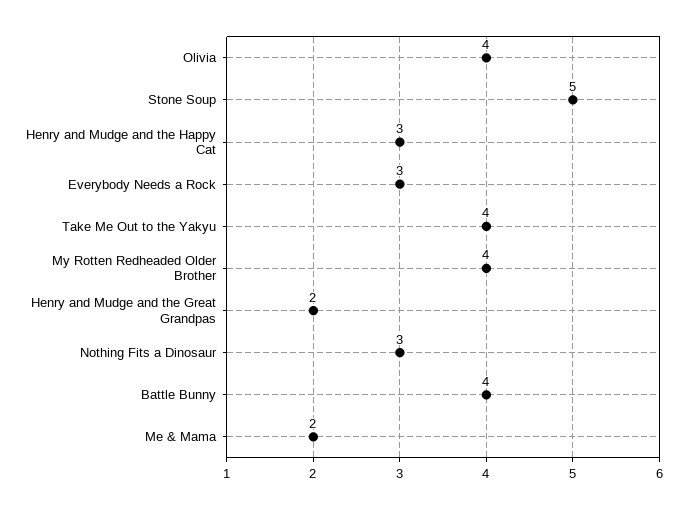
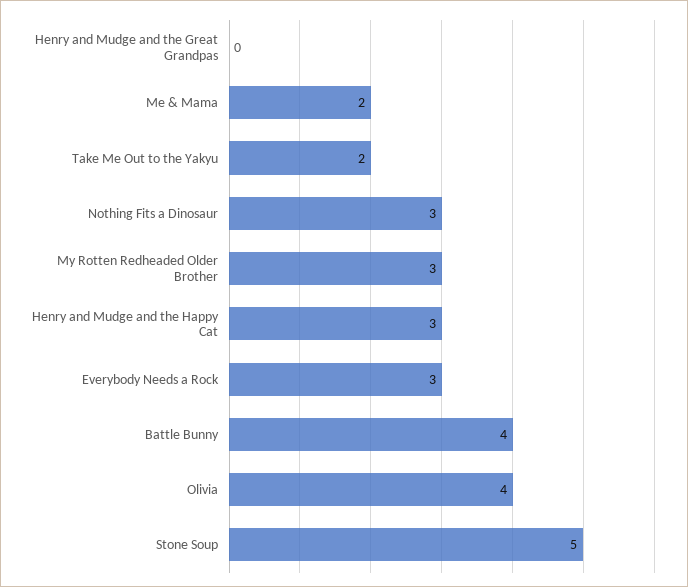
  {
    "Olivia": 4,
    "Stone Soup": 5,
    "Henry and Mudge and the Happy Cat": 3,
    "Everybody Needs a Rock": 3,
-   "Take Me Out to the Yakyu": 4,
+   "Take Me Out to the Yakyu": 2,
-   "My Rotten Redheaded Older Brother": 4,
+   "My Rotten Redheaded Older Brother": 3,
-   "Henry and Mudge and the Great Grandpas": 2,
+   "Henry and Mudge and the Great Grandpas": 0,
    "Nothing Fits a Dinosaur": 3,
    "Battle Bunny": 4,
    "Me & Mama": 2
  }

